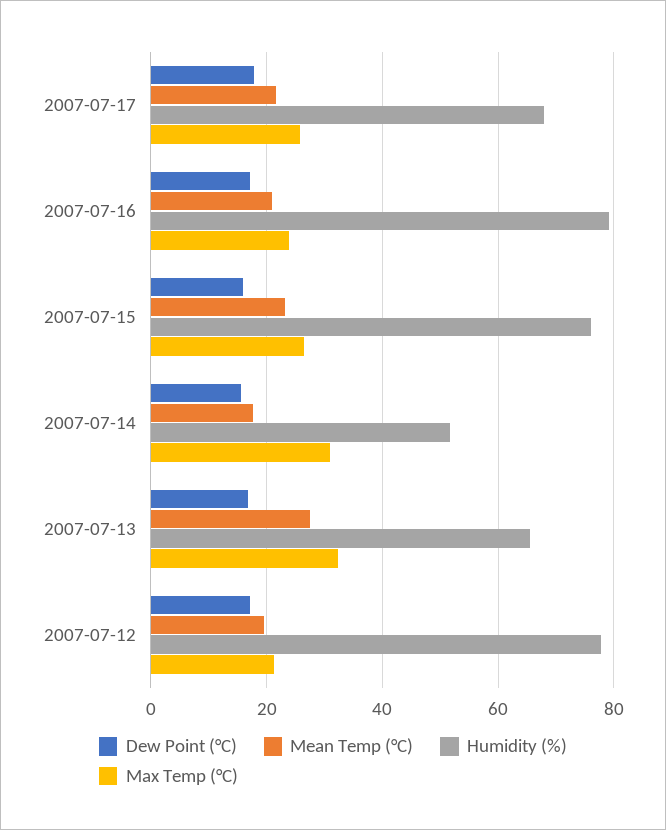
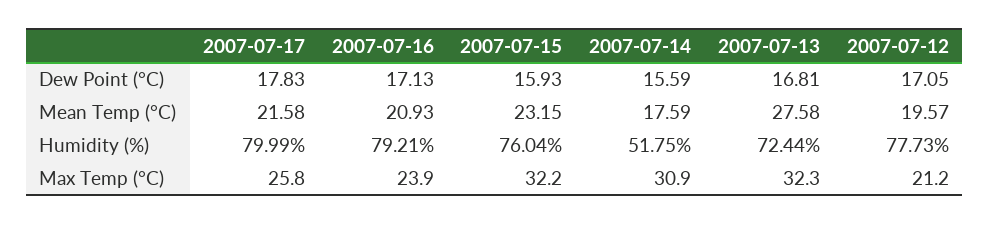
  {
    "Dew Point (°C)": {
      "2007-07-17": 17.83,
      "2007-07-16": 17.13,
      "2007-07-15": 15.93,
      "2007-07-14": 15.59,
      "2007-07-13": 16.81,
      "2007-07-12": 17.05
    },
    "Mean Temp (°C)": {
      "2007-07-17": 21.58,
      "2007-07-16": 20.93,
      "2007-07-15": 23.15,
      "2007-07-14": 17.59,
      "2007-07-13": 27.58,
      "2007-07-12": 19.57
    },
    "Humidity (%)": {
-     "2007-07-17": 68,
+     "2007-07-17": 79.99,
      "2007-07-16": 79.21,
      "2007-07-15": 76.04,
      "2007-07-14": 51.75,
-     "2007-07-13": 66,
+     "2007-07-13": 72.44,
      "2007-07-12": 77.73
    },
    "Max Temp (°C)": {
      "2007-07-17": 25.8,
      "2007-07-16": 23.9,
-     "2007-07-15": 26,
+     "2007-07-15": 32.2,
      "2007-07-14": 30.9,
      "2007-07-13": 32.3,
      "2007-07-12": 21.2
    }
  }

